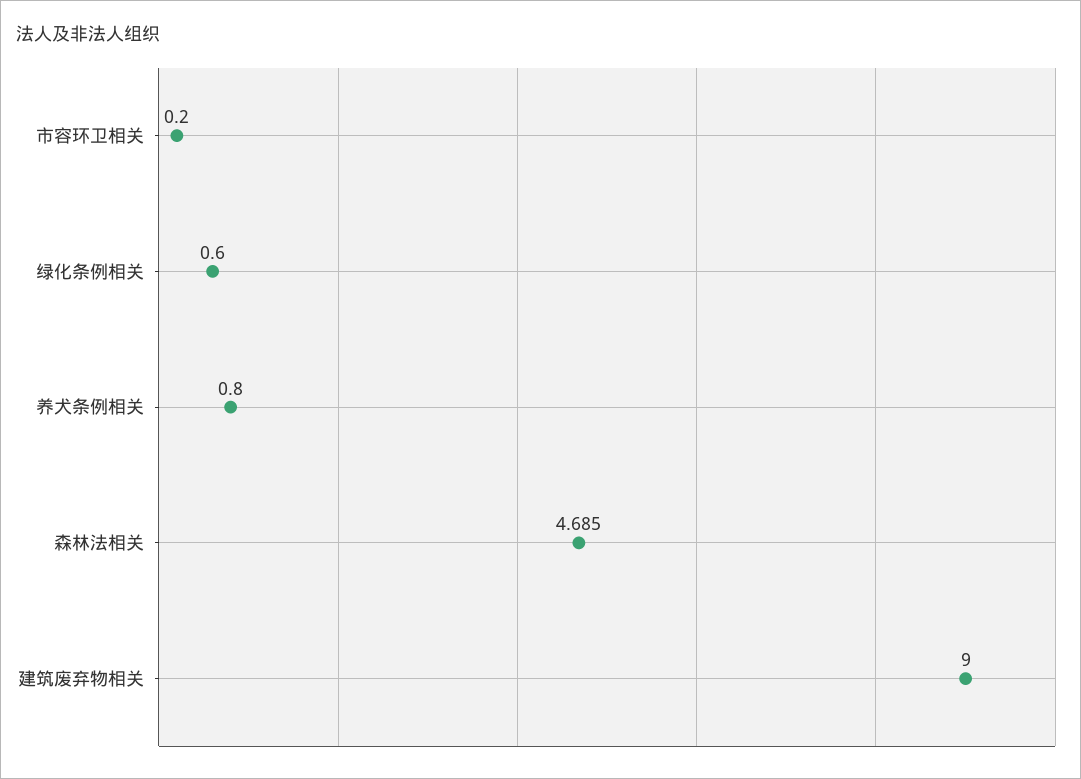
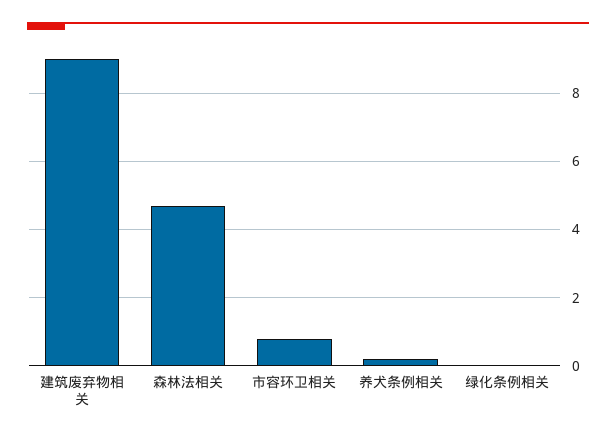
  {
-   "市容环卫相关": 0.2,
+   "市容环卫相关": 0.8,
-   "绿化条例相关": 0.6,
+   "绿化条例相关": 0,
-   "养犬条例相关": 0.8,
+   "养犬条例相关": 0.2,
    "森林法相关": 4.685,
    "建筑废弃物相关": 9
  }

